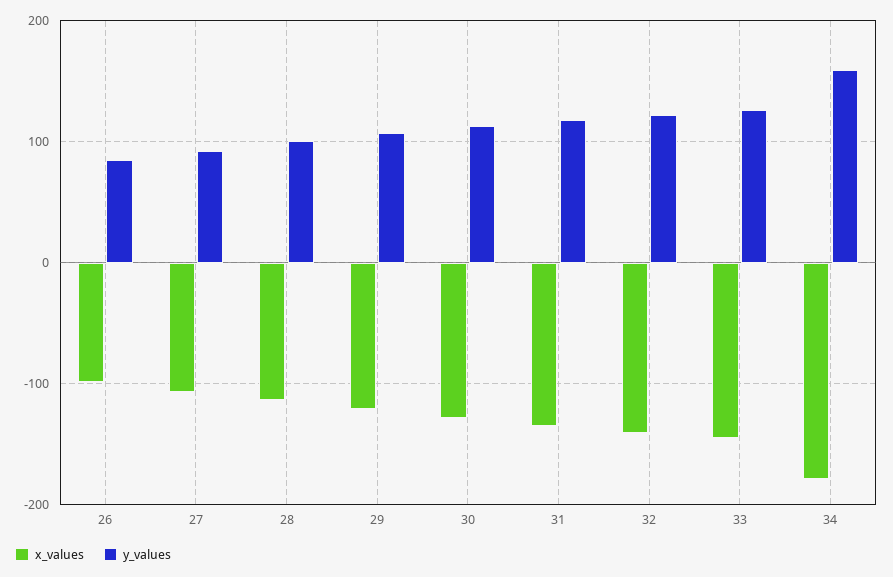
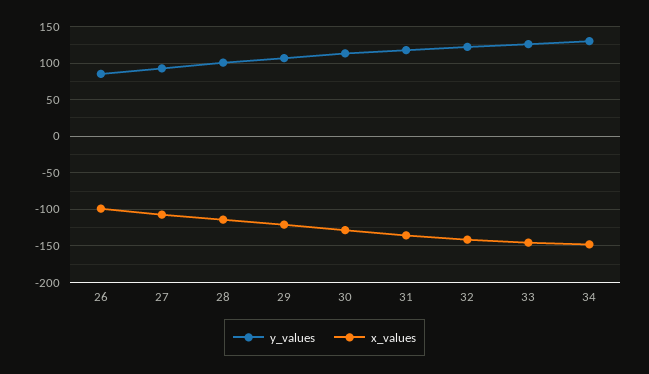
  {
    "x_values": {
      "26": -100,
      "27": -110,
      "28": -110,
      "29": -120,
      "30": -130,
      "31": -140,
      "32": -140,
      "33": -150,
-     "34": -180
+     "34": -150
    },
    "y_values": {
      "26": 90,
      "27": 90,
      "28": 100,
      "29": 110,
      "30": 110,
      "31": 120,
      "32": 120,
      "33": 130,
-     "34": 160
+     "34": 130
    }
  }

